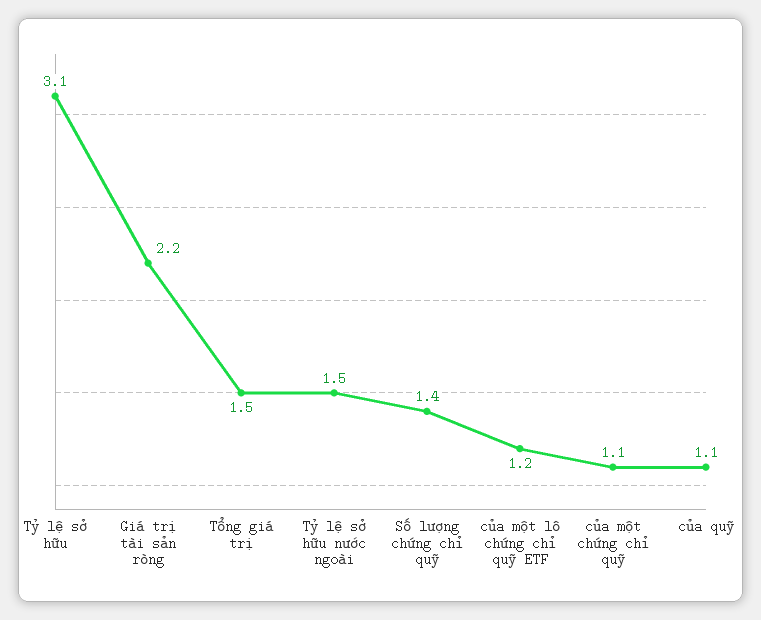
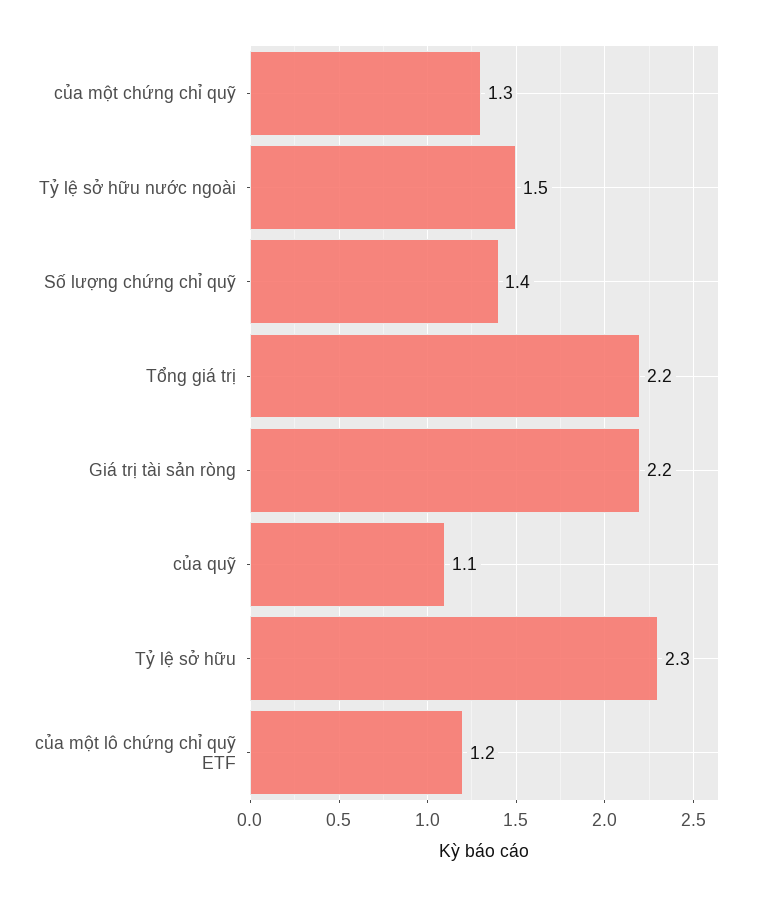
  {
-   "Tỷ lệ sở hữu": 3.1,
+   "Tỷ lệ sở hữu": 2.3,
    "Giá trị tài sản ròng": 2.2,
-   "Tổng giá trị": 1.5,
+   "Tổng giá trị": 2.2,
    "Tỷ lệ sở hữu nước ngoài": 1.5,
    "Số lượng chứng chỉ quỹ": 1.4,
    "của một lô chứng chỉ quỹ ETF": 1.2,
-   "của một chứng chỉ quỹ": 1.1,
+   "của một chứng chỉ quỹ": 1.3,
    "của quỹ": 1.1
  }

